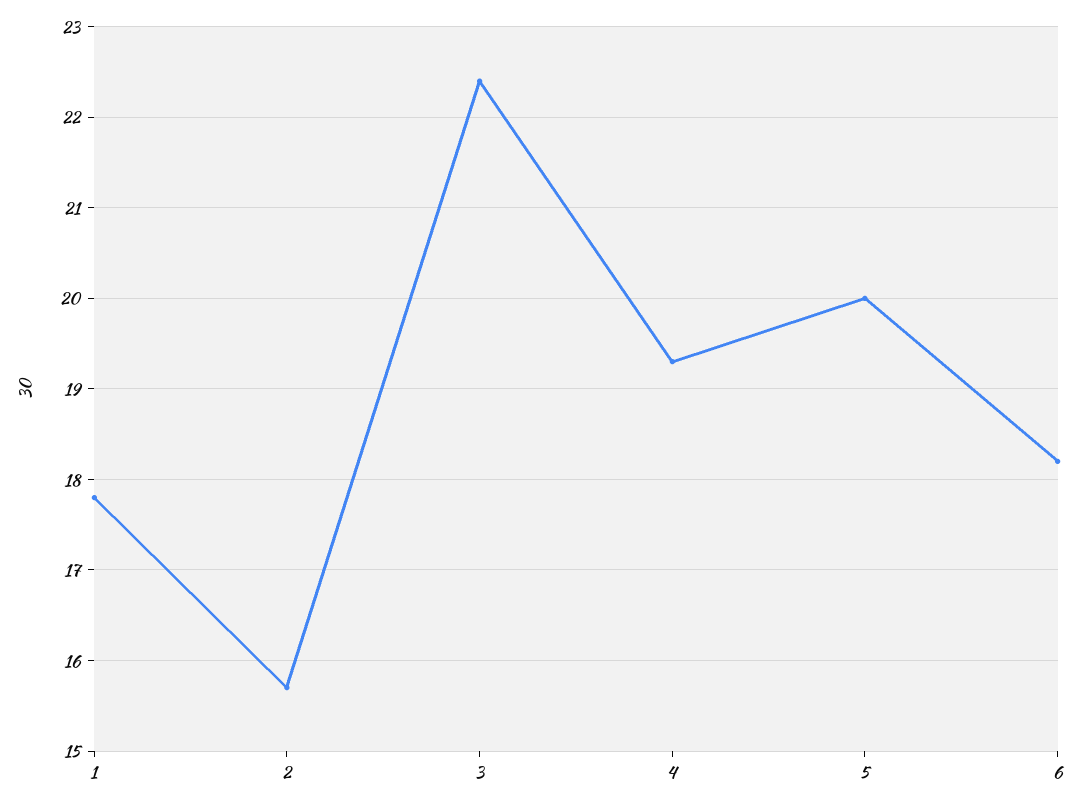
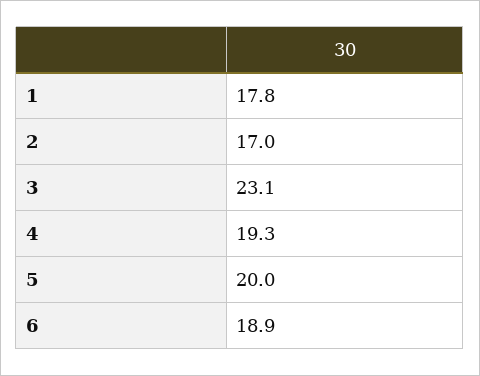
  {
    "1": 17.8,
-   "2": 15.7,
+   "2": 17,
-   "3": 22.4,
+   "3": 23.1,
    "4": 19.3,
    "5": 20,
-   "6": 18.2
+   "6": 18.9
  }

